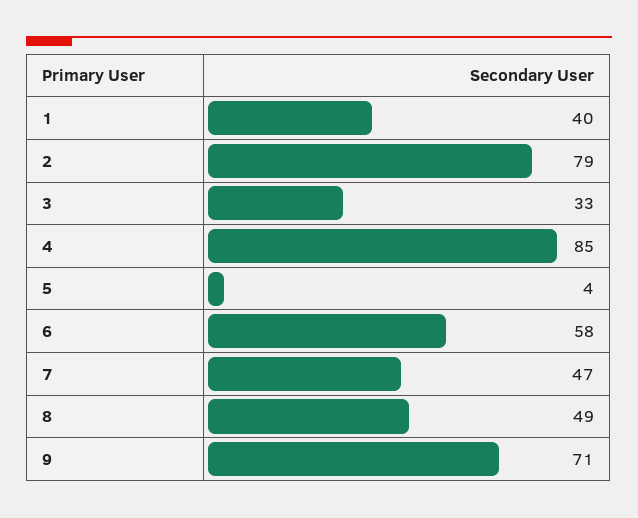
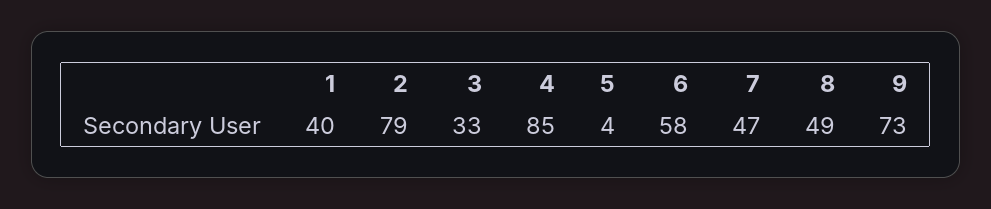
  {
    "1": 40,
    "2": 79,
    "3": 33,
    "4": 85,
    "5": 4,
    "6": 58,
    "7": 47,
    "8": 49,
-   "9": 71
+   "9": 73
  }

